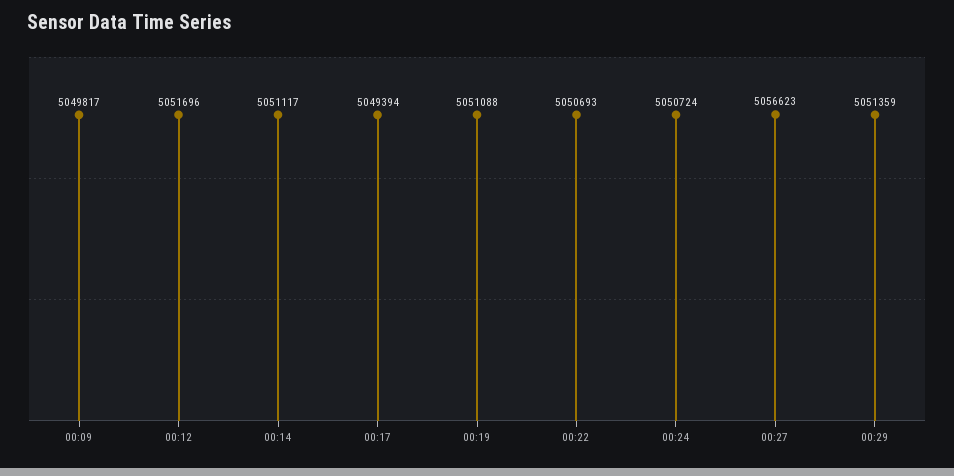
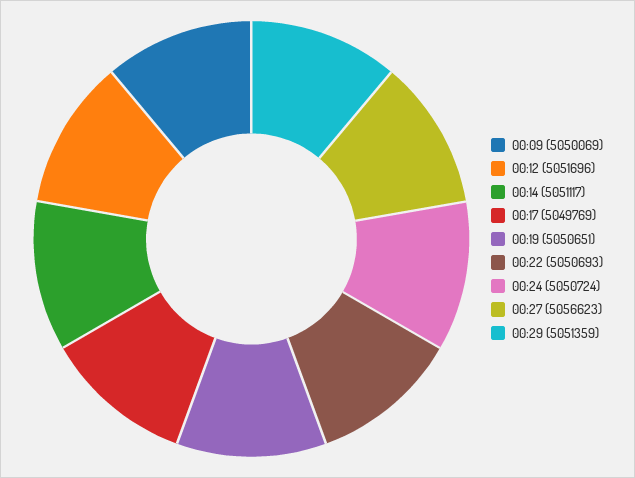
  {
-   "00:09": 5049817,
+   "00:09": 5050069,
    "00:12": 5051696,
    "00:14": 5051117,
-   "00:17": 5049394,
+   "00:17": 5049769,
-   "00:19": 5051088,
+   "00:19": 5050651,
    "00:22": 5050693,
    "00:24": 5050724,
    "00:27": 5056623,
    "00:29": 5051359
  }

